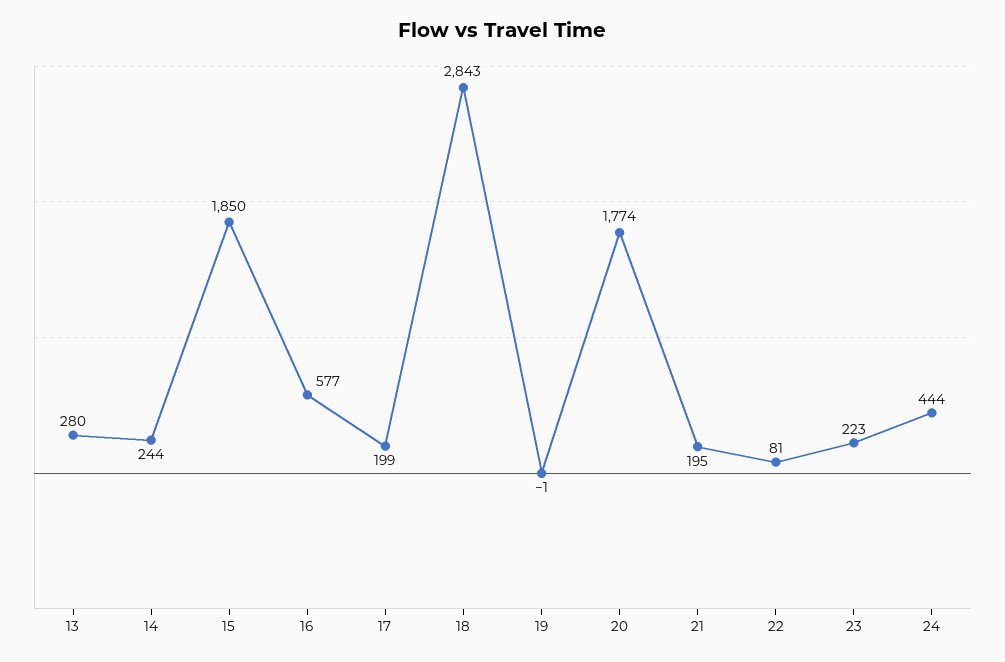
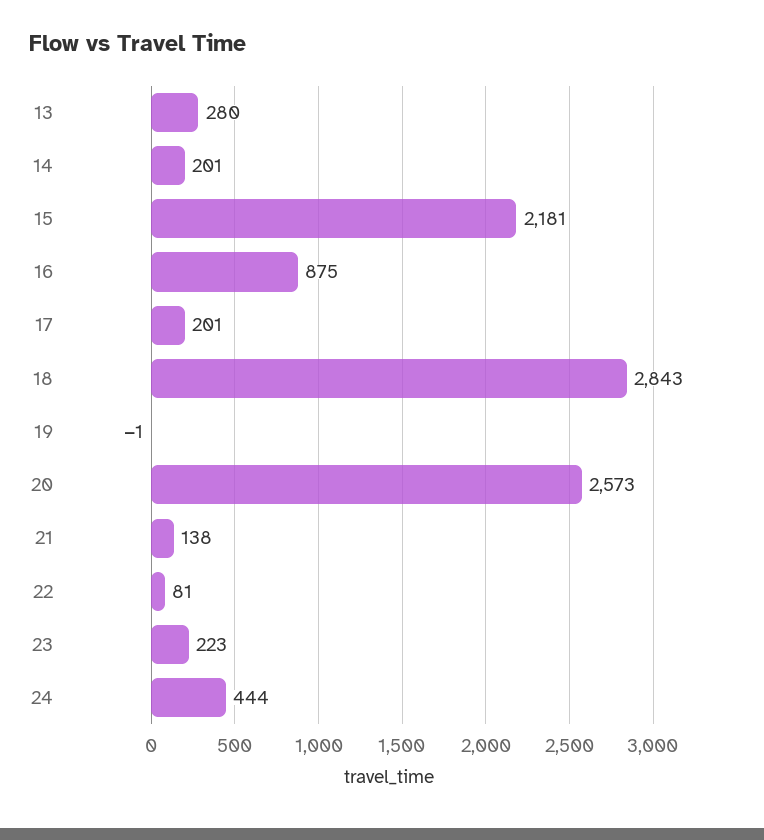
  {
    "13": 280,
-   "14": 244,
+   "14": 201,
-   "15": 1850,
+   "15": 2181,
-   "16": 577,
+   "16": 875,
-   "17": 199,
+   "17": 201,
    "18": 2843,
    "19": -1,
-   "20": 1774,
+   "20": 2573,
-   "21": 195,
+   "21": 138,
    "22": 81,
    "23": 223,
    "24": 444
  }

